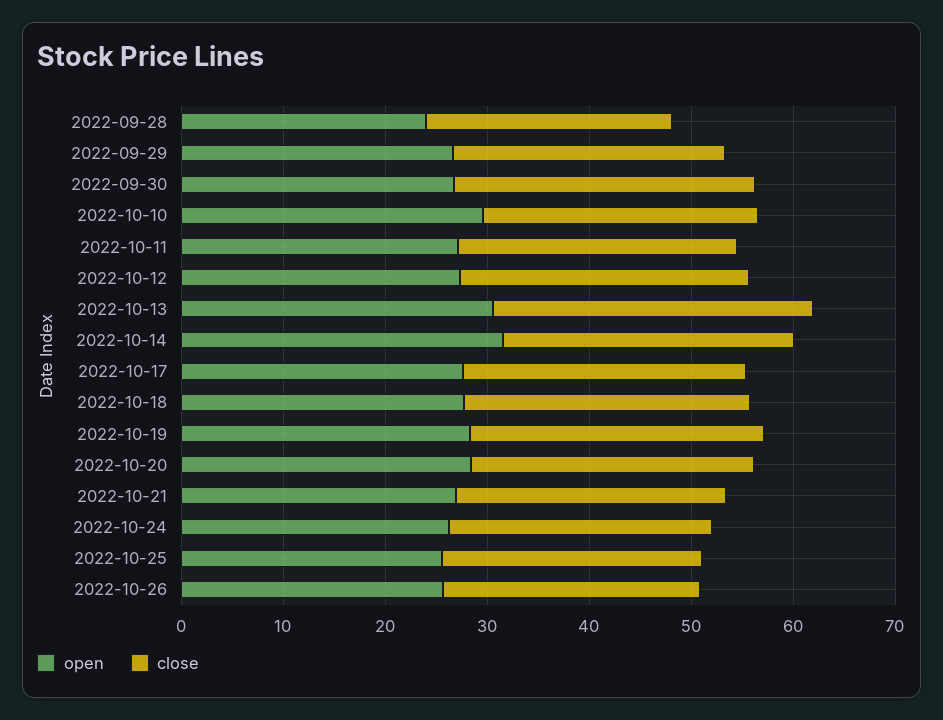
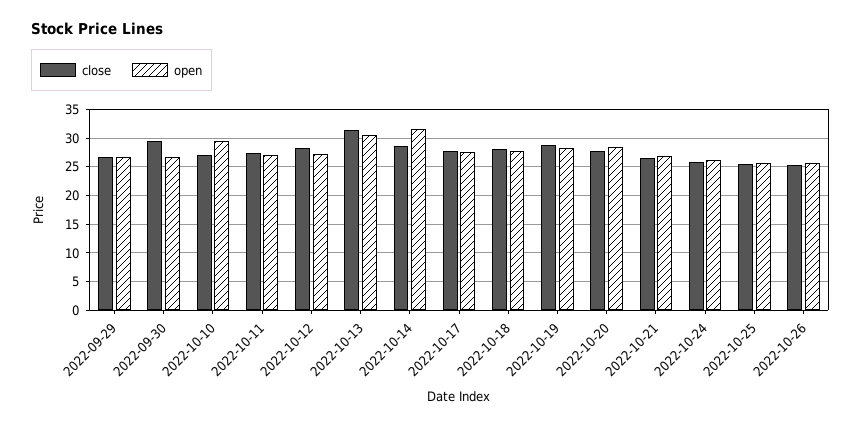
  {
    "open": {
-     "2022-09-28": 24,
      "2022-09-29": 26,
      "2022-09-30": 26,
      "2022-10-10": 30,
      "2022-10-11": 28,
      "2022-10-12": 28,
      "2022-10-13": 30,
      "2022-10-14": 32,
      "2022-10-17": 28,
      "2022-10-18": 28,
      "2022-10-19": 28,
      "2022-10-20": 28,
      "2022-10-21": 26,
      "2022-10-24": 26,
      "2022-10-25": 26,
      "2022-10-26": 26
    },
    "close": {
-     "2022-09-28": 24,
      "2022-09-29": 26,
      "2022-09-30": 30,
      "2022-10-10": 28,
      "2022-10-11": 28,
      "2022-10-12": 28,
      "2022-10-13": 32,
      "2022-10-14": 28,
      "2022-10-17": 28,
      "2022-10-18": 28,
      "2022-10-19": 28,
      "2022-10-20": 28,
      "2022-10-21": 26,
      "2022-10-24": 26,
      "2022-10-25": 26,
      "2022-10-26": 26
    }
  }

